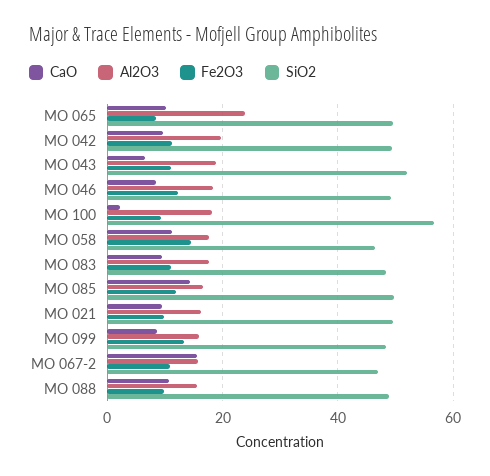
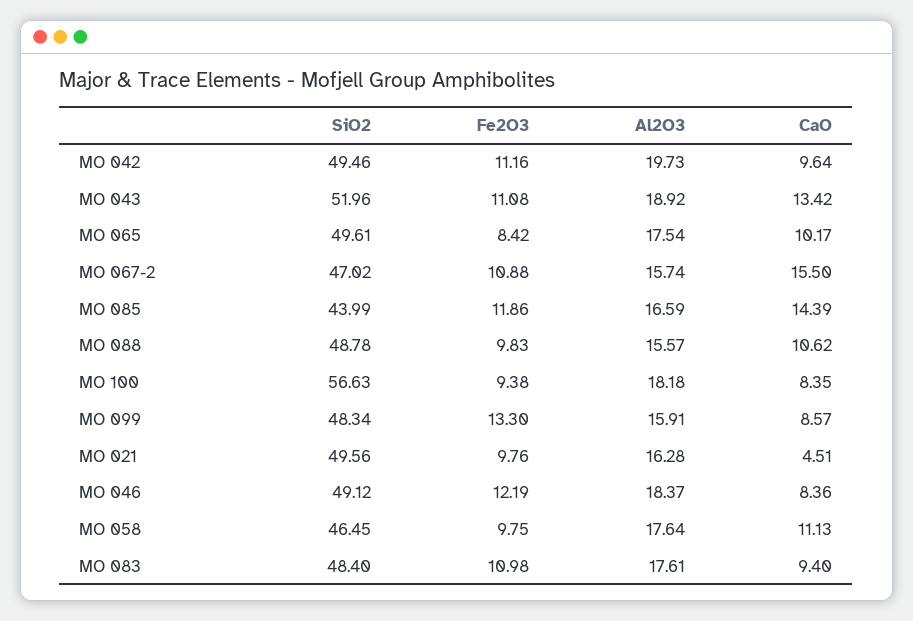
  {
    "CaO": {
      "MO 065": 10.17,
      "MO 042": 9.64,
-     "MO 043": 6,
+     "MO 043": 13.42,
      "MO 046": 8.36,
-     "MO 100": 2,
+     "MO 100": 8.35,
      "MO 058": 11.13,
      "MO 083": 9.4,
      "MO 085": 14.39,
-     "MO 021": 10,
+     "MO 021": 4.51,
      "MO 099": 8.57,
      "MO 067-2": 15.5,
      "MO 088": 10.62
    },
    "Al2O3": {
-     "MO 065": 24,
+     "MO 065": 17.54,
      "MO 042": 19.73,
      "MO 043": 18.92,
      "MO 046": 18.37,
      "MO 100": 18.18,
      "MO 058": 17.64,
      "MO 083": 17.61,
      "MO 085": 16.59,
      "MO 021": 16.28,
      "MO 099": 15.91,
      "MO 067-2": 15.74,
      "MO 088": 15.57
    },
    "Fe2O3": {
      "MO 065": 8.42,
      "MO 042": 11.16,
      "MO 043": 11.08,
      "MO 046": 12.19,
      "MO 100": 9.38,
-     "MO 058": 14,
+     "MO 058": 9.75,
      "MO 083": 10.98,
      "MO 085": 11.86,
      "MO 021": 9.76,
      "MO 099": 13.3,
      "MO 067-2": 10.88,
      "MO 088": 9.83
    },
    "SiO2": {
      "MO 065": 49.61,
      "MO 042": 49.46,
      "MO 043": 51.96,
      "MO 046": 49.12,
      "MO 100": 56.63,
      "MO 058": 46.45,
      "MO 083": 48.4,
-     "MO 085": 50,
+     "MO 085": 43.99,
      "MO 021": 49.56,
      "MO 099": 48.34,
      "MO 067-2": 47.02,
      "MO 088": 48.78
    }
  }

